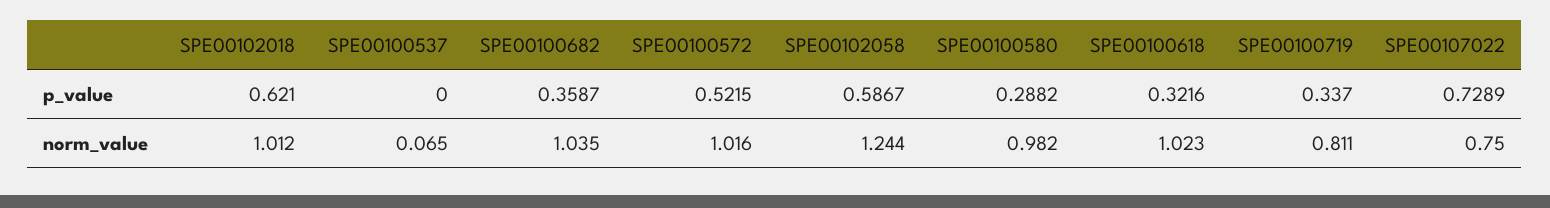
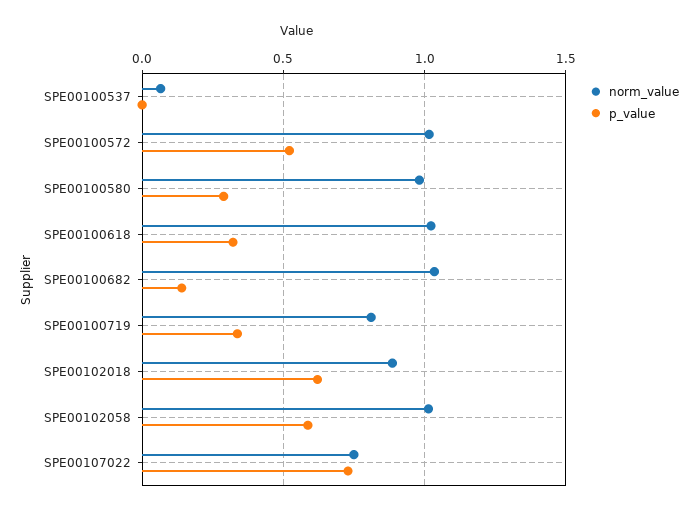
  {
    "p_value": {
      "SPE00102018": 0.621,
      "SPE00100537": 0,
-     "SPE00100682": 0.3587,
+     "SPE00100682": 0.15,
      "SPE00100572": 0.5215,
      "SPE00102058": 0.5867,
      "SPE00100580": 0.2882,
      "SPE00100618": 0.3216,
      "SPE00100719": 0.337,
      "SPE00107022": 0.7289
    },
    "norm_value": {
-     "SPE00102018": 1.012,
+     "SPE00102018": 0.9,
      "SPE00100537": 0.065,
      "SPE00100682": 1.035,
      "SPE00100572": 1.016,
-     "SPE00102058": 1.244,
+     "SPE00102058": 1,
      "SPE00100580": 0.982,
      "SPE00100618": 1.023,
      "SPE00100719": 0.811,
      "SPE00107022": 0.75
    }
  }

